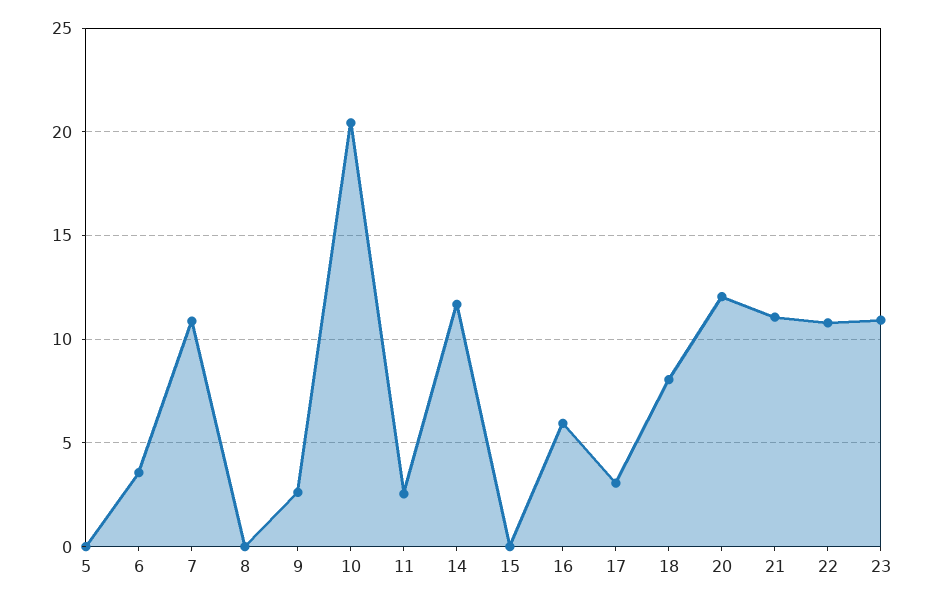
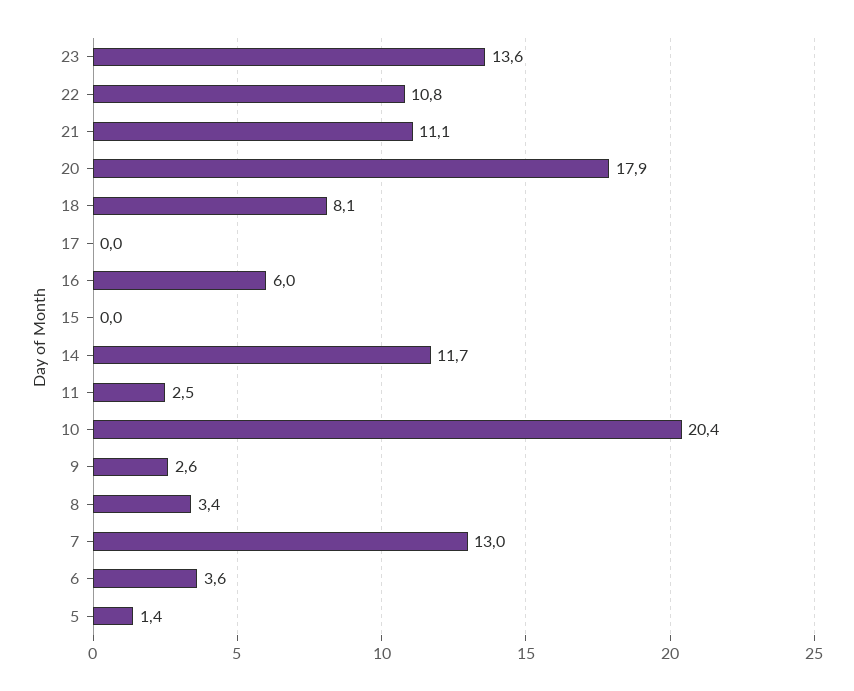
  {
-   "5": 0,
+   "5": 1.4,
    "6": 3.6,
-   "7": 11,
+   "7": 13,
-   "8": 0,
+   "8": 3.4,
    "9": 2.6,
    "10": 20.4,
    "11": 2.5,
    "14": 11.7,
    "15": 0,
    "16": 6,
-   "17": 3,
+   "17": 0,
    "18": 8.1,
-   "20": 12,
+   "20": 17.9,
    "21": 11.1,
    "22": 10.8,
-   "23": 11
+   "23": 13.6
  }

